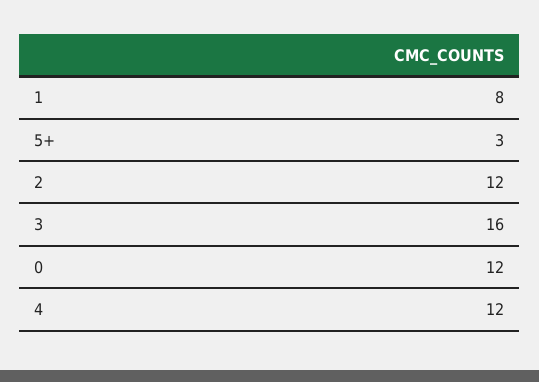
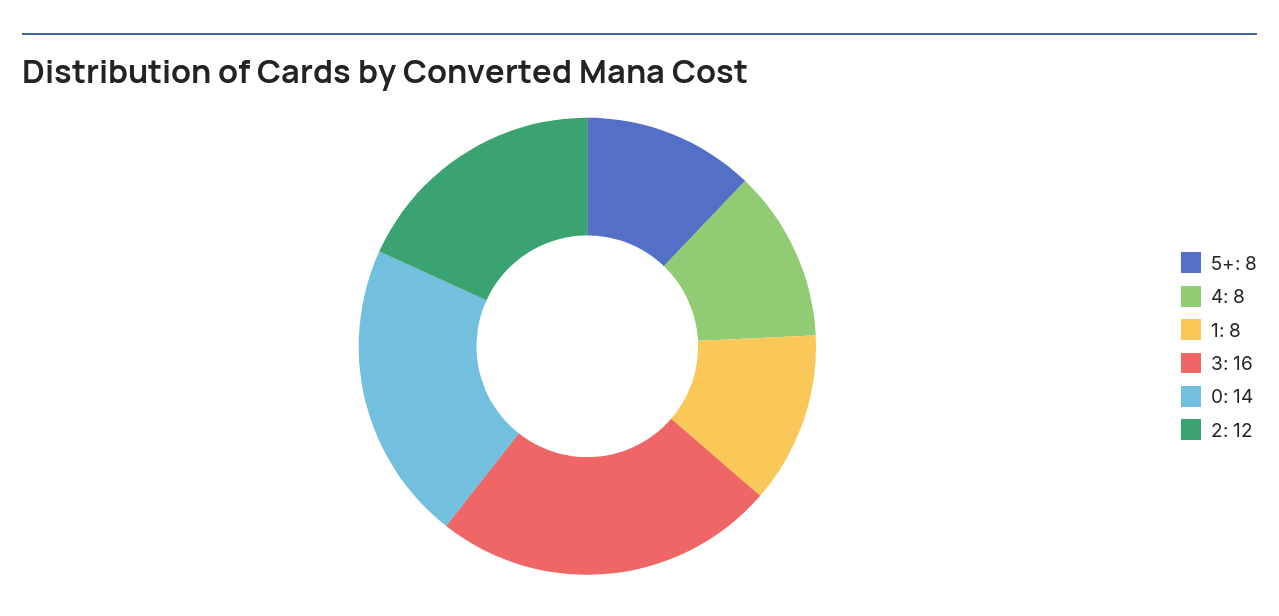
  {
    "1": 8,
-   "5+": 3,
+   "5+": 8,
    "2": 12,
    "3": 16,
-   "0": 12,
+   "0": 14,
-   "4": 12
+   "4": 8
  }

